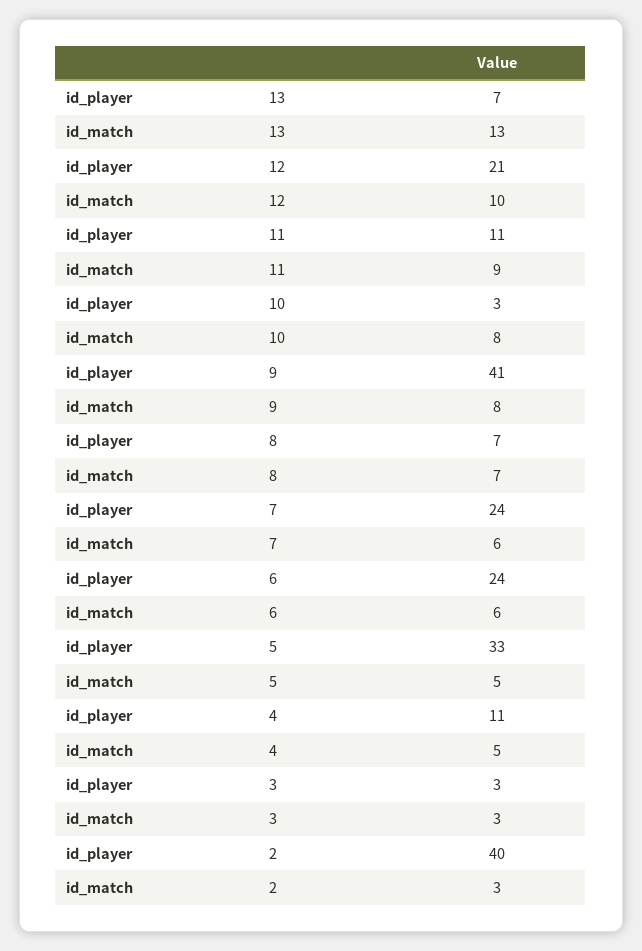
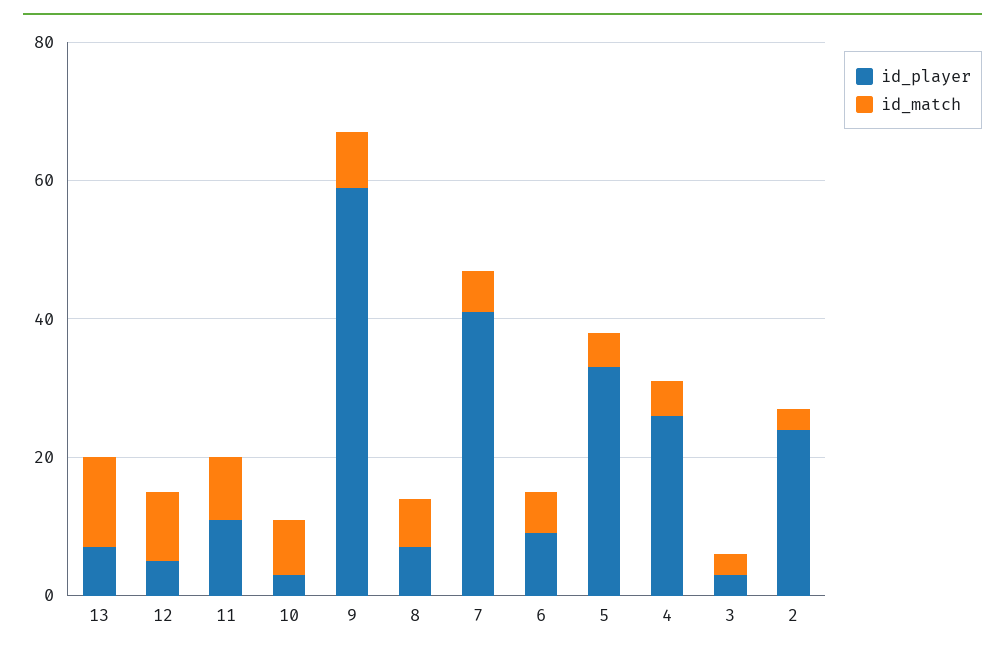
  {
    "id_player": {
      "13": 7,
-     "12": 21,
+     "12": 5,
      "11": 11,
      "10": 3,
-     "9": 41,
+     "9": 60,
      "8": 7,
-     "7": 24,
+     "7": 40,
-     "6": 24,
+     "6": 10,
      "5": 33,
-     "4": 11,
+     "4": 25,
      "3": 3,
-     "2": 40
+     "2": 25
    },
    "id_match": {
      "13": 13,
      "12": 10,
      "11": 9,
      "10": 8,
      "9": 8,
      "8": 7,
      "7": 6,
      "6": 6,
      "5": 5,
      "4": 5,
      "3": 3,
      "2": 3
    }
  }

